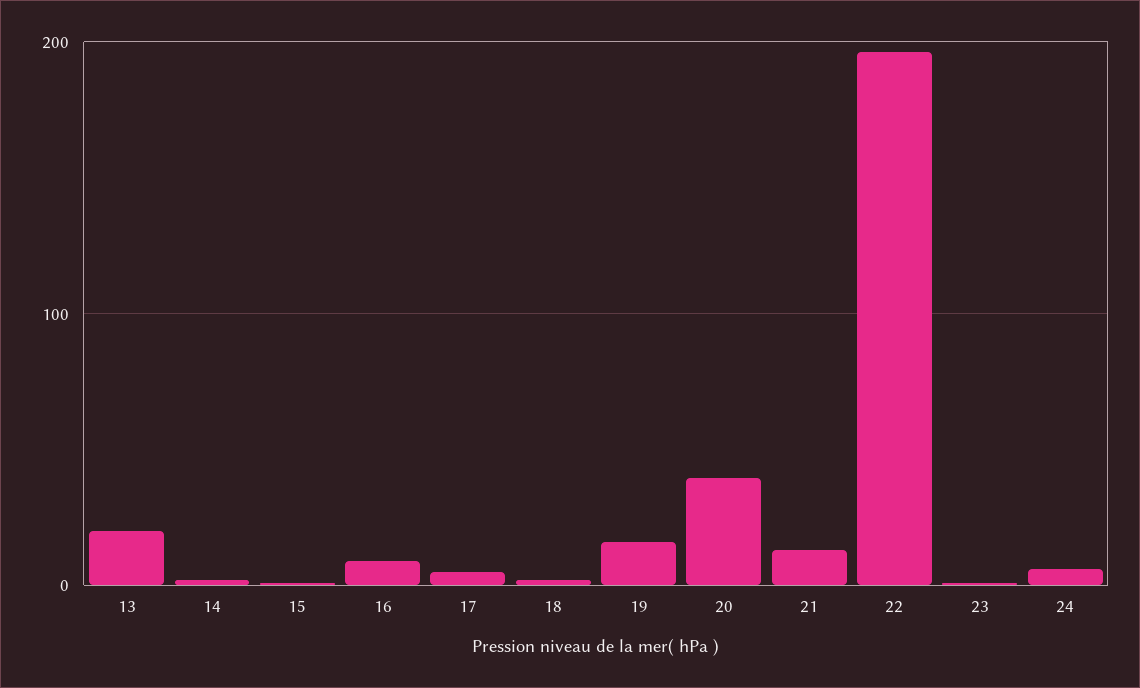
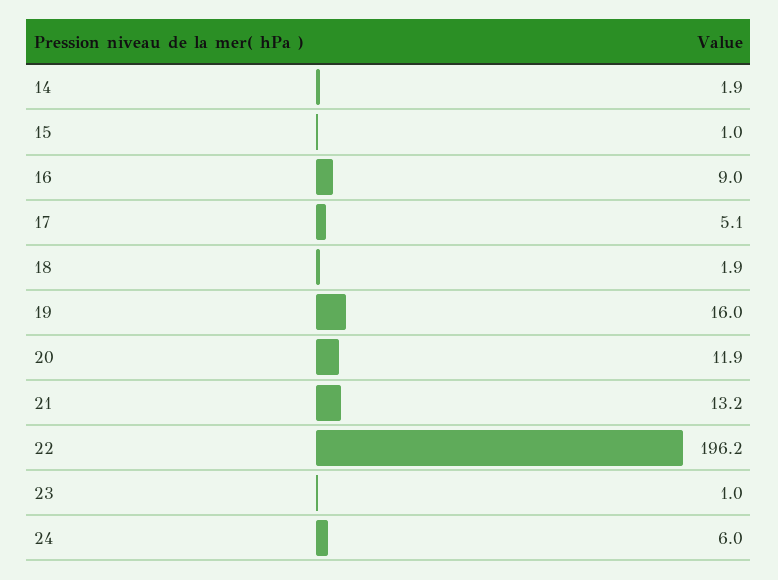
  {
-   "13": 20,
    "14": 1.9,
    "15": 1,
    "16": 9,
    "17": 5.1,
    "18": 1.9,
    "19": 16,
-   "20": 40,
+   "20": 11.9,
    "21": 13.2,
    "22": 196.2,
    "23": 1,
    "24": 6
  }

